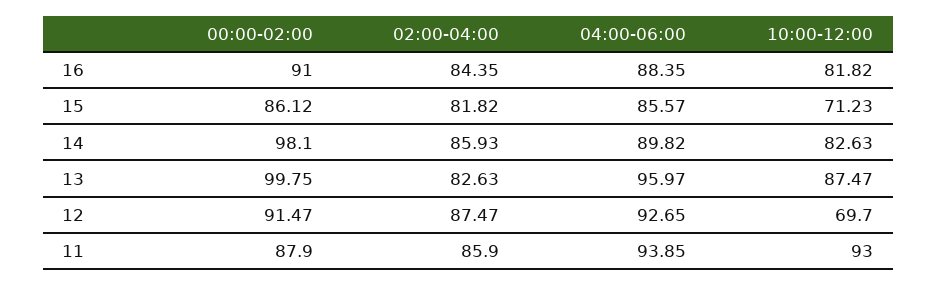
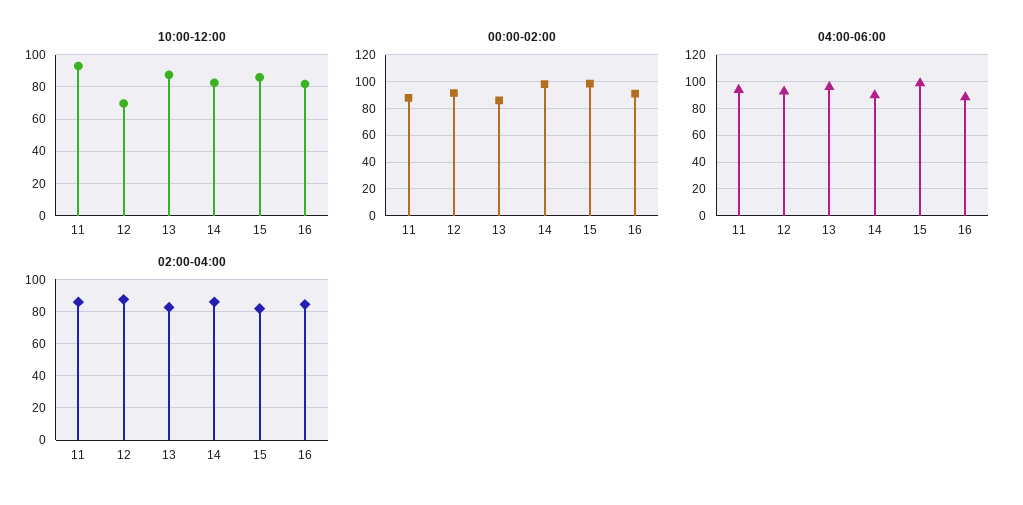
  {
    "00:00-02:00": {
      "16": 91,
-     "15": 86.12,
+     "15": 100,
      "14": 98.1,
-     "13": 99.75,
+     "13": 85,
      "12": 91.47,
      "11": 87.9
    },
    "02:00-04:00": {
      "16": 84.35,
      "15": 81.82,
      "14": 85.93,
      "13": 82.63,
      "12": 87.47,
      "11": 85.9
    },
    "04:00-06:00": {
      "16": 88.35,
-     "15": 85.57,
+     "15": 100,
      "14": 89.82,
      "13": 95.97,
      "12": 92.65,
      "11": 93.85
    },
    "10:00-12:00": {
      "16": 81.82,
-     "15": 71.23,
+     "15": 85,
      "14": 82.63,
      "13": 87.47,
      "12": 69.7,
      "11": 93
    }
  }

